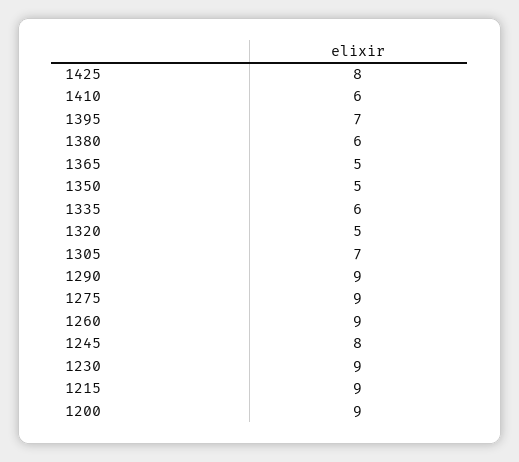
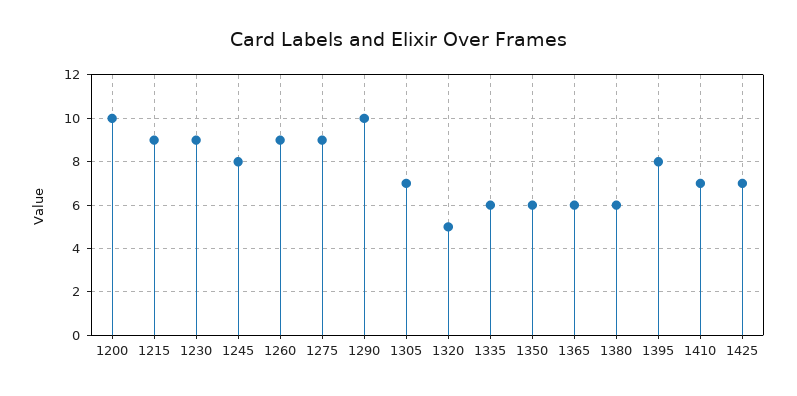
  {
-   "1425": 8,
+   "1425": 7,
-   "1410": 6,
+   "1410": 7,
-   "1395": 7,
+   "1395": 8,
    "1380": 6,
-   "1365": 5,
+   "1365": 6,
-   "1350": 5,
+   "1350": 6,
    "1335": 6,
    "1320": 5,
    "1305": 7,
-   "1290": 9,
+   "1290": 10,
    "1275": 9,
    "1260": 9,
    "1245": 8,
    "1230": 9,
    "1215": 9,
-   "1200": 9
+   "1200": 10
  }

